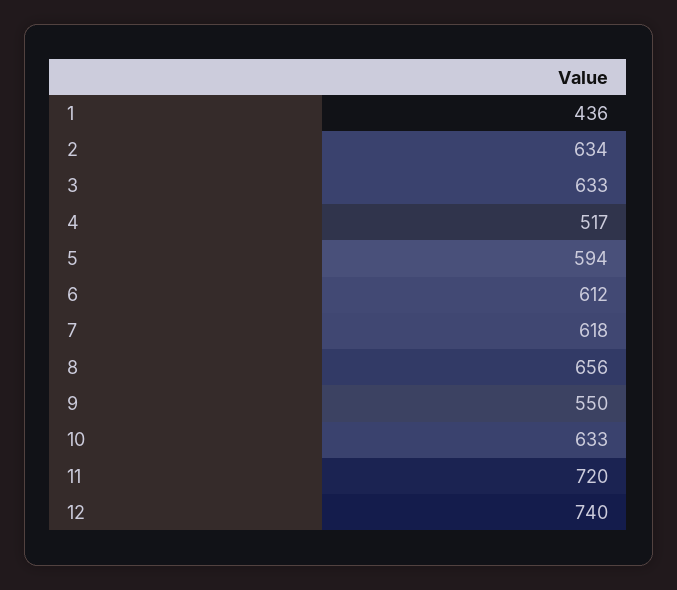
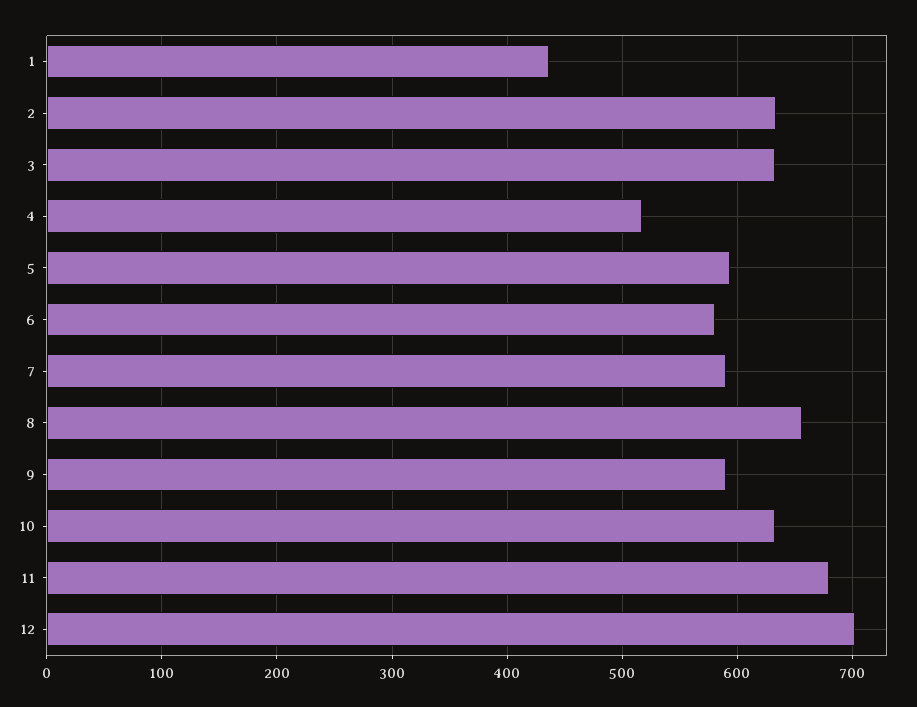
  {
    "1": 436,
    "2": 634,
    "3": 633,
    "4": 517,
    "5": 594,
-   "6": 612,
+   "6": 580,
-   "7": 618,
+   "7": 590,
    "8": 656,
-   "9": 550,
+   "9": 590,
    "10": 633,
-   "11": 720,
+   "11": 680,
-   "12": 740
+   "12": 700
  }

